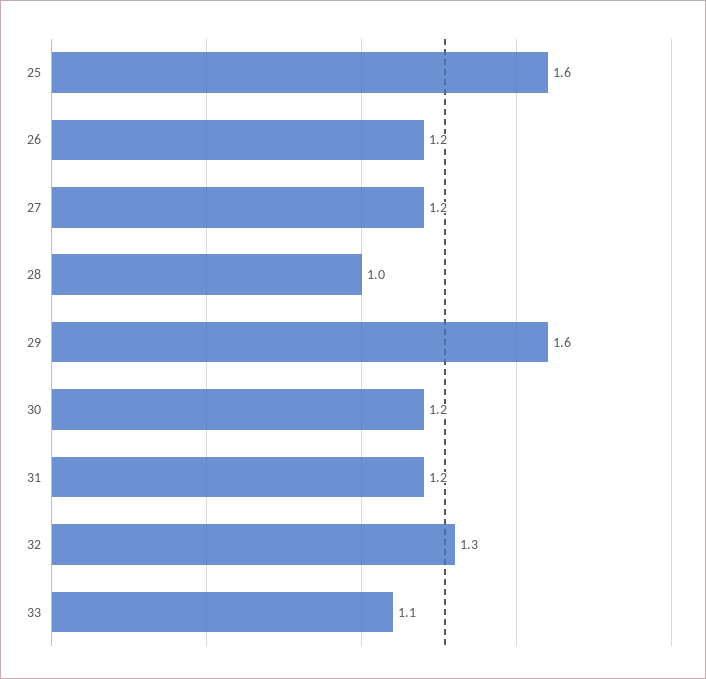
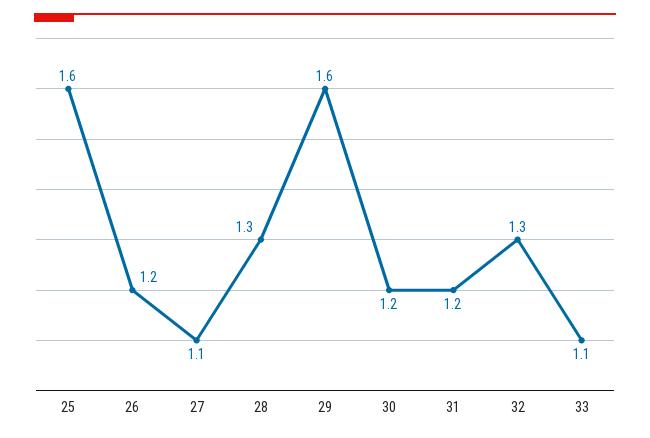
  {
    "25": 1.6,
    "26": 1.2,
-   "27": 1.2,
+   "27": 1.1,
-   "28": 1,
+   "28": 1.3,
    "29": 1.6,
    "30": 1.2,
    "31": 1.2,
    "32": 1.3,
    "33": 1.1
  }

